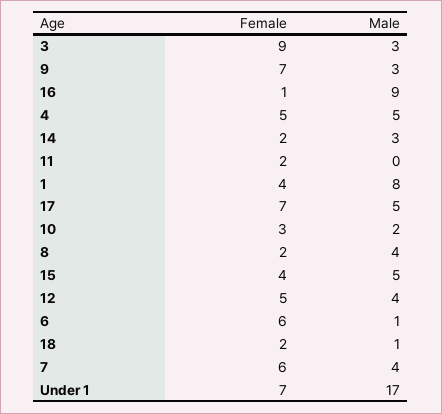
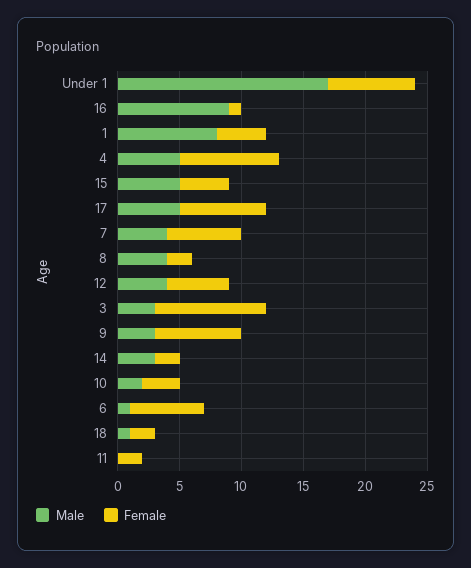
  {
    "Female": {
      "3": 9,
      "9": 7,
      "16": 1,
-     "4": 5,
+     "4": 8,
      "14": 2,
      "11": 2,
      "1": 4,
      "17": 7,
      "10": 3,
      "8": 2,
      "15": 4,
      "12": 5,
      "6": 6,
      "18": 2,
      "7": 6,
      "Under 1": 7
    },
    "Male": {
      "3": 3,
      "9": 3,
      "16": 9,
      "4": 5,
      "14": 3,
      "11": 0,
      "1": 8,
      "17": 5,
      "10": 2,
      "8": 4,
      "15": 5,
      "12": 4,
      "6": 1,
      "18": 1,
      "7": 4,
      "Under 1": 17
    }
  }

